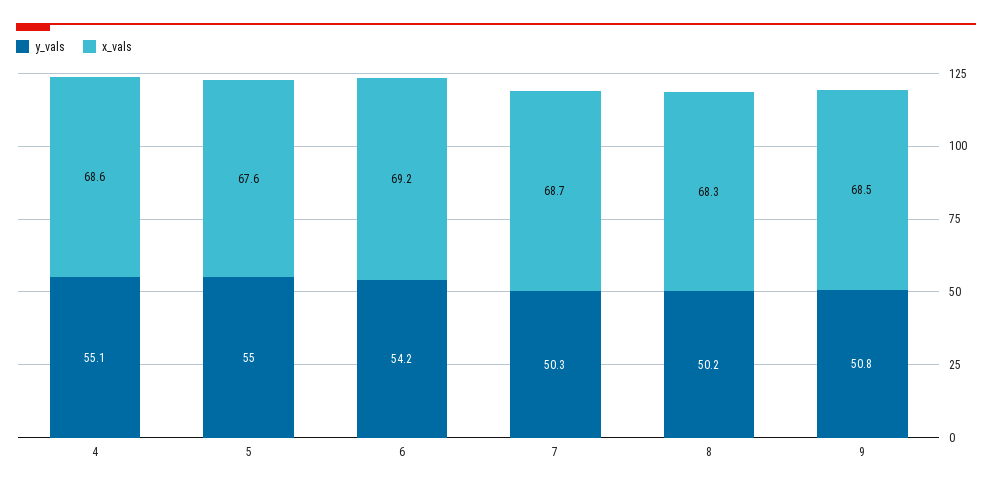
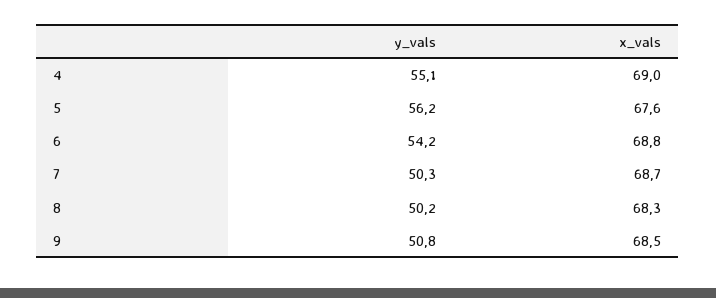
  {
    "y_vals": {
      "4": 55.1,
-     "5": 55,
+     "5": 56.2,
      "6": 54.2,
      "7": 50.3,
      "8": 50.2,
      "9": 50.8
    },
    "x_vals": {
-     "4": 68.6,
+     "4": 69,
      "5": 67.6,
-     "6": 69.2,
+     "6": 68.8,
      "7": 68.7,
      "8": 68.3,
      "9": 68.5
    }
  }

